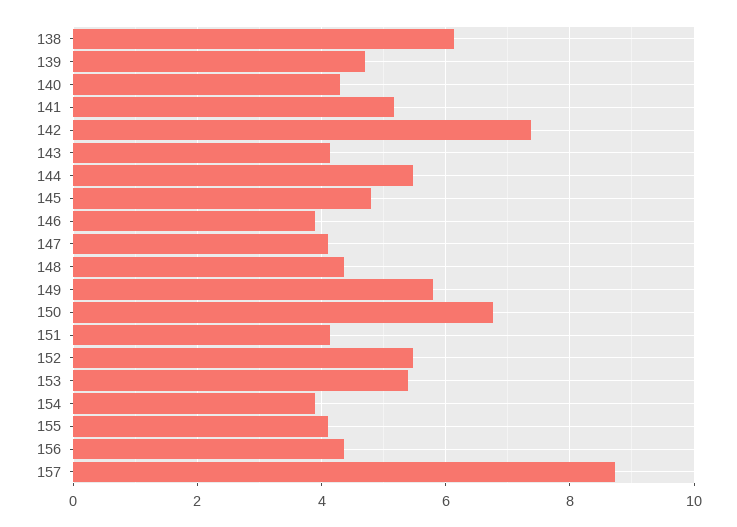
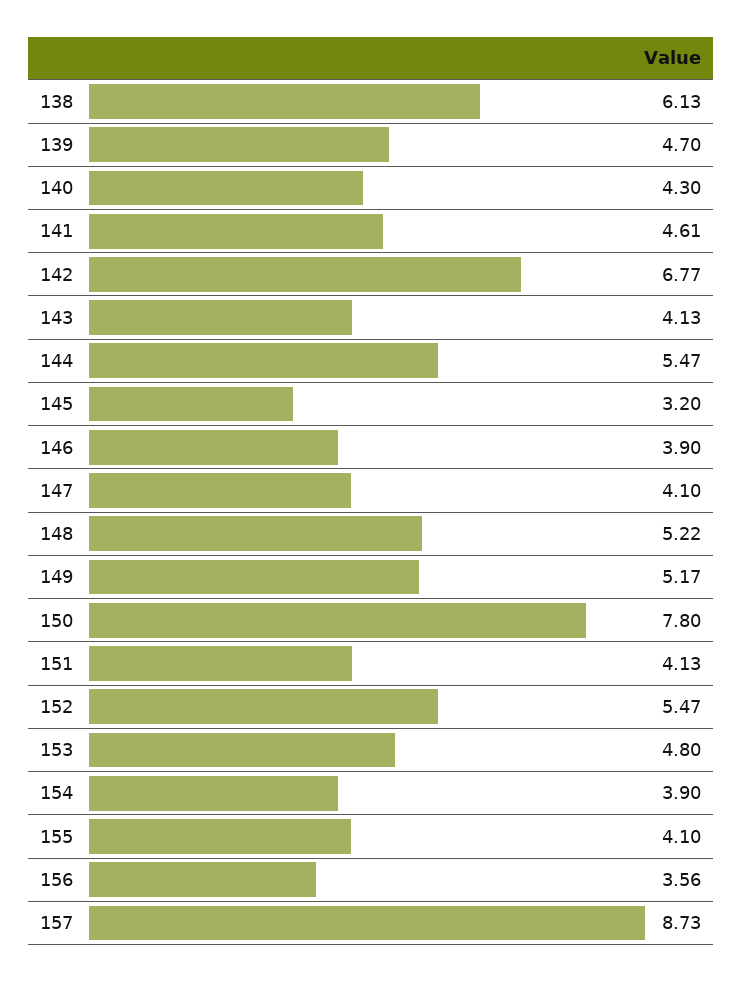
  {
    "138": 6.13,
    "139": 4.7,
    "140": 4.3,
-   "141": 5.2,
+   "141": 4.61,
-   "142": 7.4,
+   "142": 6.77,
    "143": 4.13,
    "144": 5.47,
-   "145": 4.8,
+   "145": 3.2,
    "146": 3.9,
    "147": 4.1,
-   "148": 4.4,
+   "148": 5.22,
-   "149": 5.8,
+   "149": 5.17,
-   "150": 6.8,
+   "150": 7.8,
    "151": 4.13,
    "152": 5.47,
-   "153": 5.4,
+   "153": 4.8,
    "154": 3.9,
    "155": 4.1,
-   "156": 4.4,
+   "156": 3.56,
    "157": 8.73
  }

